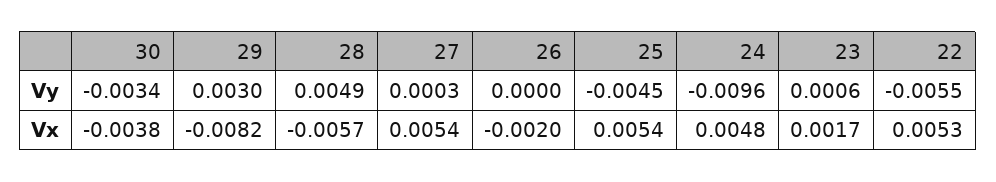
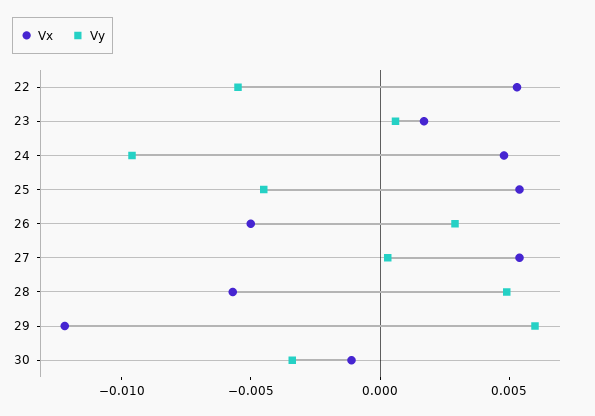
  {
    "Vy": {
      "30": -0.0034,
-     "29": 0.003,
+     "29": 0.006,
      "28": 0.0049,
      "27": 0.0003,
-     "26": 0,
+     "26": 0.003,
      "25": -0.0045,
      "24": -0.0096,
      "23": 0.0006,
      "22": -0.0055
    },
    "Vx": {
-     "30": -0.0038,
+     "30": -0.001,
-     "29": -0.0082,
+     "29": -0.012,
      "28": -0.0057,
      "27": 0.0054,
-     "26": -0.002,
+     "26": -0.005,
      "25": 0.0054,
      "24": 0.0048,
      "23": 0.0017,
      "22": 0.0053
    }
  }

